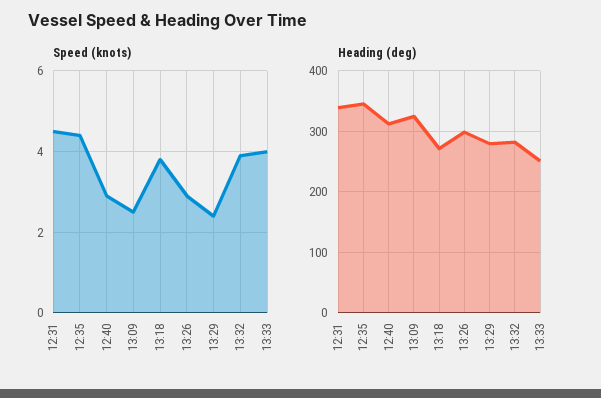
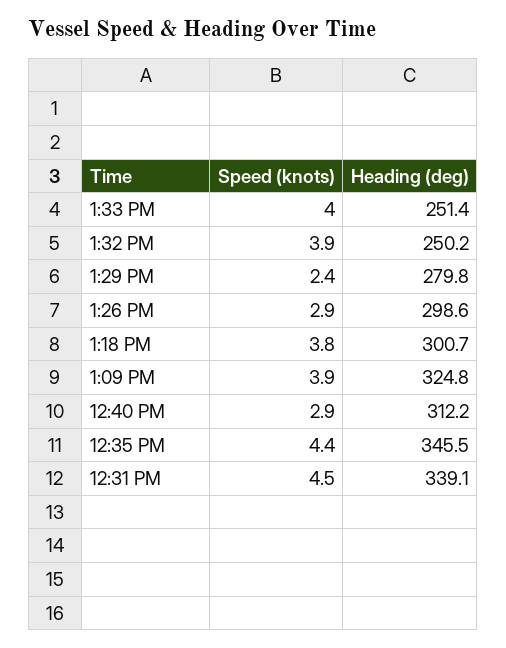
  {
    "Speed (knots)": {
      "12:31": 4.5,
      "12:35": 4.4,
      "12:40": 2.9,
-     "13:09": 2.5,
+     "13:09": 3.9,
      "13:18": 3.8,
      "13:26": 2.9,
      "13:29": 2.4,
      "13:32": 3.9,
      "13:33": 4
    },
    "Heading (deg)": {
      "12:31": 339.1,
      "12:35": 345.5,
      "12:40": 312.2,
      "13:09": 324.8,
-     "13:18": 270,
+     "13:18": 300.7,
      "13:26": 298.6,
      "13:29": 279.8,
-     "13:32": 280,
+     "13:32": 250.2,
      "13:33": 251.4
    }
  }

